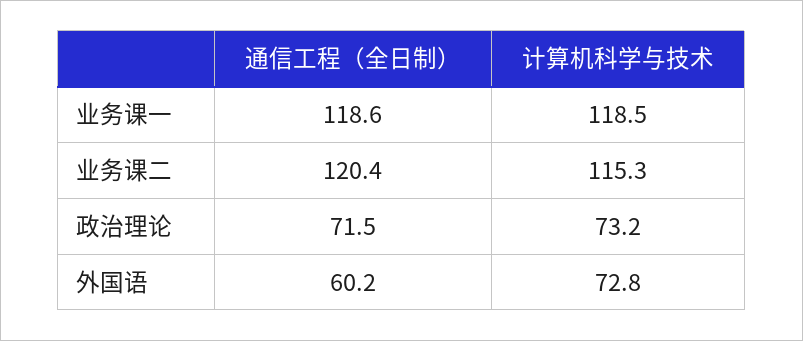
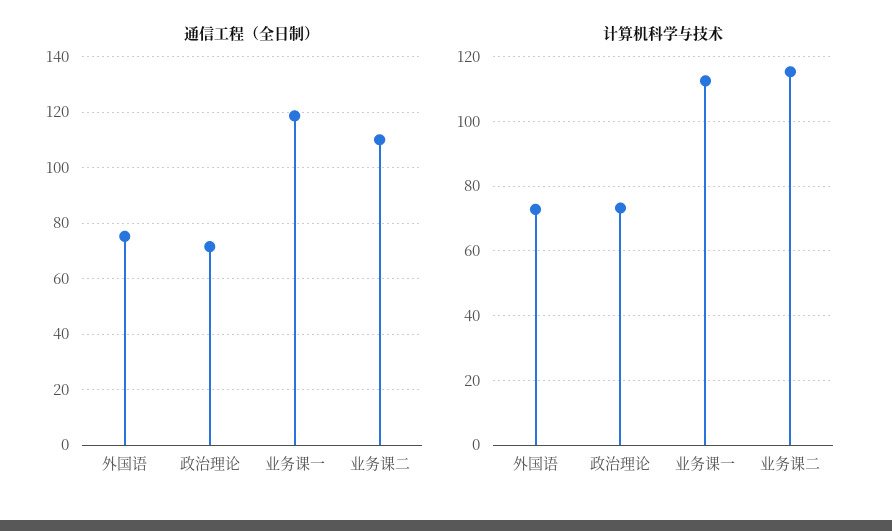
  {
    "通信工程（全日制）": {
      "业务课一": 118.6,
-     "业务课二": 120.4,
+     "业务课二": 110,
      "政治理论": 71.5,
-     "外国语": 60.2
+     "外国语": 75
    },
    "计算机科学与技术": {
-     "业务课一": 118.5,
+     "业务课一": 112,
      "业务课二": 115.3,
      "政治理论": 73.2,
      "外国语": 72.8
    }
  }

